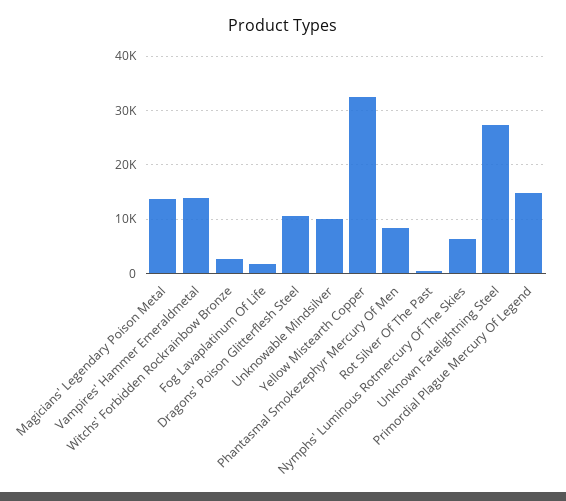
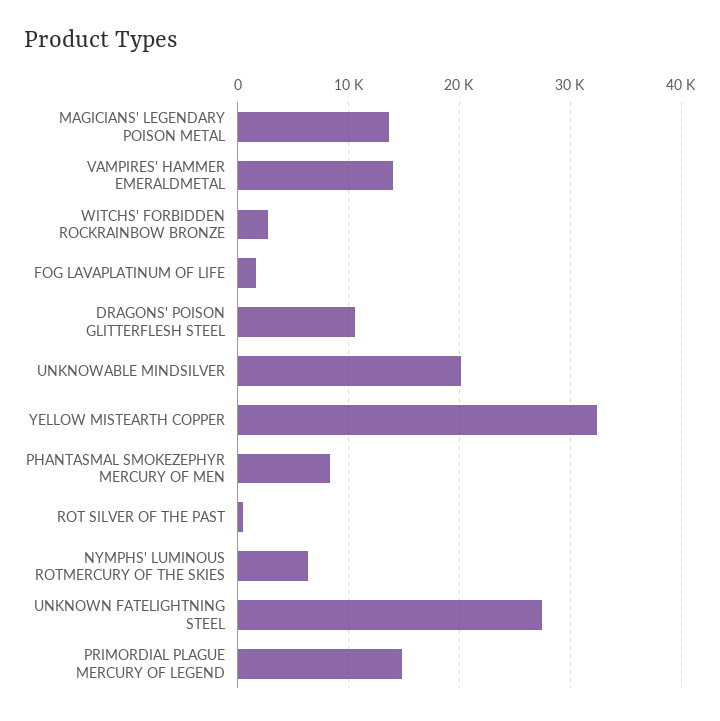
  {
    "Magicians' Legendary Poison Metal": 14000,
    "Vampires' Hammer Emeraldmetal": 14000,
    "Witchs' Forbidden Rockrainbow Bronze": 3000,
    "Fog Lavaplatinum Of Life": 2000,
    "Dragons' Poison Glitterflesh Steel": 11000,
-   "Unknowable Mindsilver": 10000,
+   "Unknowable Mindsilver": 20000,
    "Yellow Mistearth Copper": 32000,
    "Phantasmal Smokezephyr Mercury Of Men": 8000,
    "Rot Silver Of The Past": 0,
    "Nymphs' Luminous Rotmercury Of The Skies": 6000,
    "Unknown Fatelightning Steel": 27000,
    "Primordial Plague Mercury Of Legend": 15000
  }

